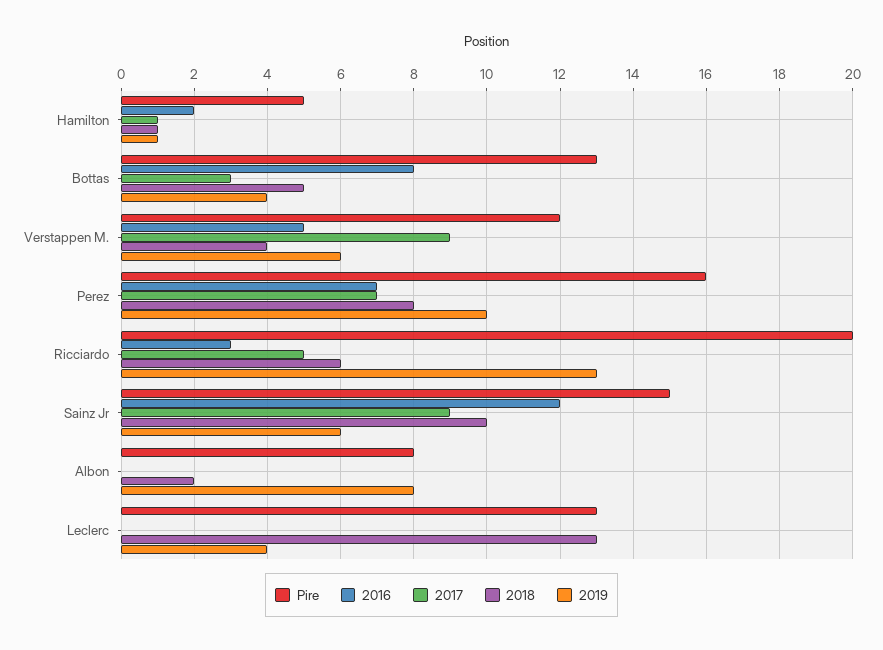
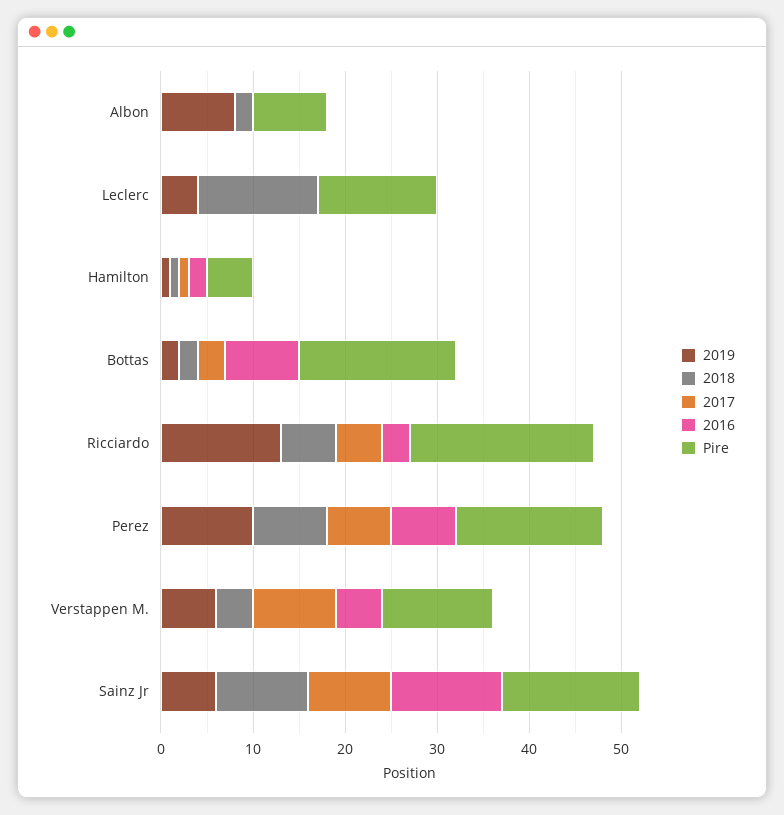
  {
    "Pire": {
      "Hamilton": 5,
-     "Bottas": 13,
+     "Bottas": 17,
      "Verstappen M.": 12,
      "Perez": 16,
      "Ricciardo": 20,
      "Sainz Jr": 15,
      "Albon": 8,
      "Leclerc": 13
    },
    "2016": {
      "Hamilton": 2,
      "Bottas": 8,
      "Verstappen M.": 5,
      "Perez": 7,
      "Ricciardo": 3,
      "Sainz Jr": 12,
      "Albon": 0,
      "Leclerc": 0
    },
    "2017": {
      "Hamilton": 1,
      "Bottas": 3,
      "Verstappen M.": 9,
      "Perez": 7,
      "Ricciardo": 5,
      "Sainz Jr": 9,
      "Albon": 0,
      "Leclerc": 0
    },
    "2018": {
      "Hamilton": 1,
-     "Bottas": 5,
+     "Bottas": 2,
      "Verstappen M.": 4,
      "Perez": 8,
      "Ricciardo": 6,
      "Sainz Jr": 10,
      "Albon": 2,
      "Leclerc": 13
    },
    "2019": {
      "Hamilton": 1,
-     "Bottas": 4,
+     "Bottas": 2,
      "Verstappen M.": 6,
      "Perez": 10,
      "Ricciardo": 13,
      "Sainz Jr": 6,
      "Albon": 8,
      "Leclerc": 4
    }
  }

